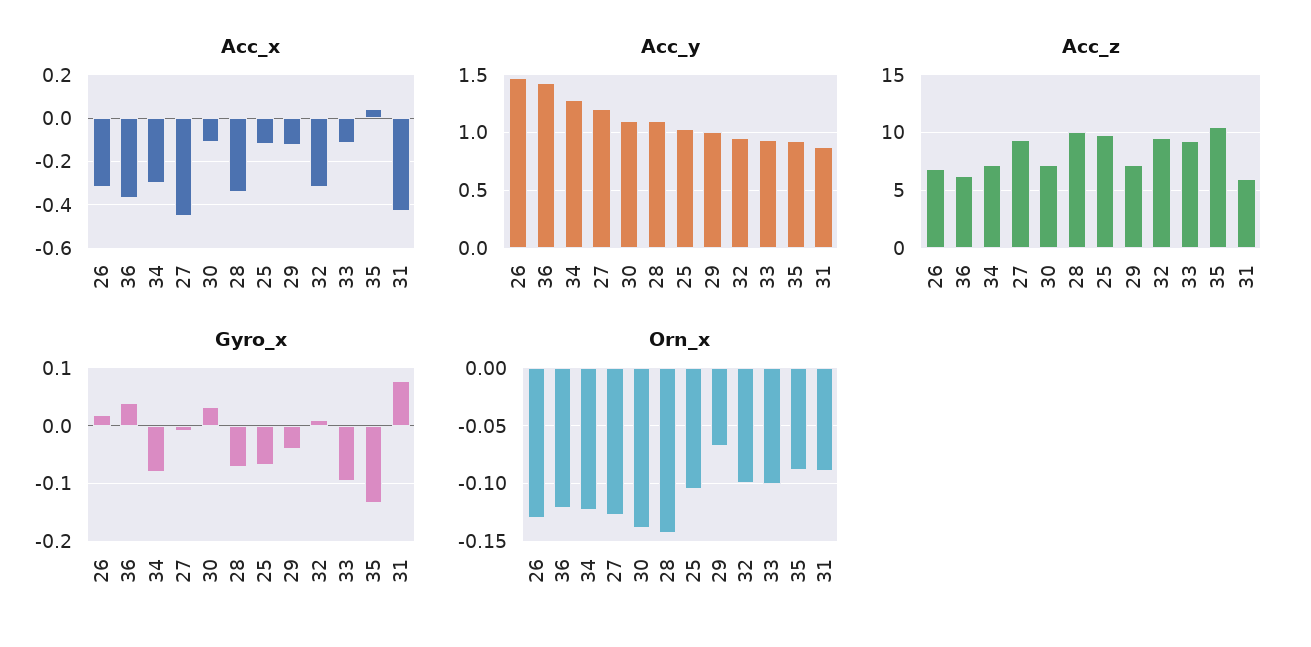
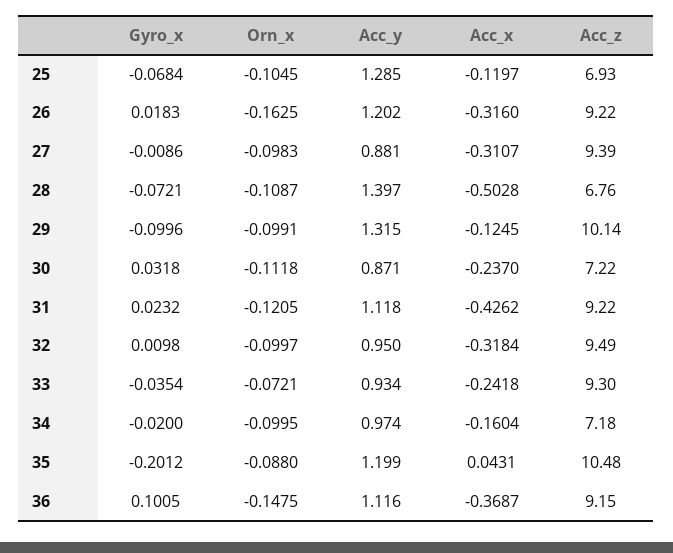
  {
    "Acc_x": {
      "26": -0.316,
      "36": -0.3687,
-     "34": -0.3,
+     "34": -0.1604,
-     "27": -0.45,
+     "27": -0.3107,
-     "30": -0.1,
+     "30": -0.237,
-     "28": -0.35,
+     "28": -0.5028,
      "25": -0.1197,
      "29": -0.1245,
      "32": -0.3184,
-     "33": -0.1,
+     "33": -0.2418,
      "35": 0.0431,
      "31": -0.4262
    },
    "Acc_y": {
-     "26": 1.5,
+     "26": 1.202,
-     "36": 1.4,
+     "36": 1.116,
-     "34": 1.3,
+     "34": 0.974,
-     "27": 1.2,
+     "27": 0.881,
-     "30": 1.1,
+     "30": 0.871,
-     "28": 1.1,
+     "28": 1.397,
-     "25": 1,
+     "25": 1.285,
-     "29": 1,
+     "29": 1.315,
      "32": 0.95,
      "33": 0.934,
-     "35": 0.9,
+     "35": 1.199,
-     "31": 0.9
+     "31": 1.118
    },
    "Acc_z": {
-     "26": 7,
+     "26": 9.22,
-     "36": 6,
+     "36": 9.15,
      "34": 7.18,
      "27": 9.39,
      "30": 7.22,
-     "28": 10,
+     "28": 6.76,
-     "25": 10,
+     "25": 6.93,
-     "29": 7,
+     "29": 10.14,
      "32": 9.49,
      "33": 9.3,
      "35": 10.48,
-     "31": 6
+     "31": 9.22
    },
    "Gyro_x": {
      "26": 0.0183,
-     "36": 0.04,
+     "36": 0.1005,
-     "34": -0.08,
+     "34": -0.02,
      "27": -0.0086,
      "30": 0.0318,
      "28": -0.0721,
      "25": -0.0684,
-     "29": -0.04,
+     "29": -0.0996,
      "32": 0.0098,
-     "33": -0.1,
+     "33": -0.0354,
-     "35": -0.14,
+     "35": -0.2012,
-     "31": 0.08
+     "31": 0.0232
    },
    "Orn_x": {
-     "26": -0.13,
+     "26": -0.1625,
-     "36": -0.12,
+     "36": -0.1475,
-     "34": -0.12,
+     "34": -0.0995,
-     "27": -0.13,
+     "27": -0.0983,
-     "30": -0.14,
+     "30": -0.1118,
-     "28": -0.14,
+     "28": -0.1087,
      "25": -0.1045,
-     "29": -0.07,
+     "29": -0.0991,
      "32": -0.0997,
-     "33": -0.1,
+     "33": -0.0721,
      "35": -0.088,
-     "31": -0.09
+     "31": -0.1205
    }
  }

